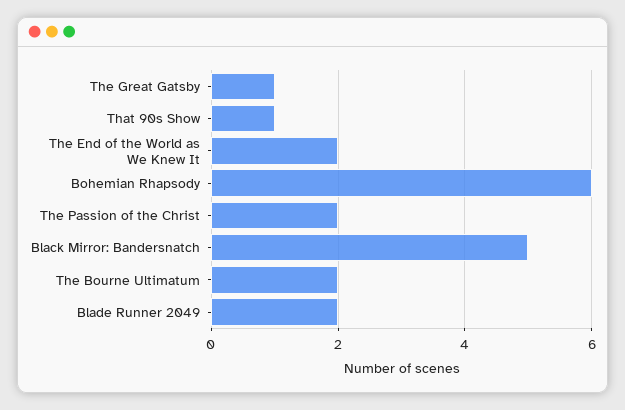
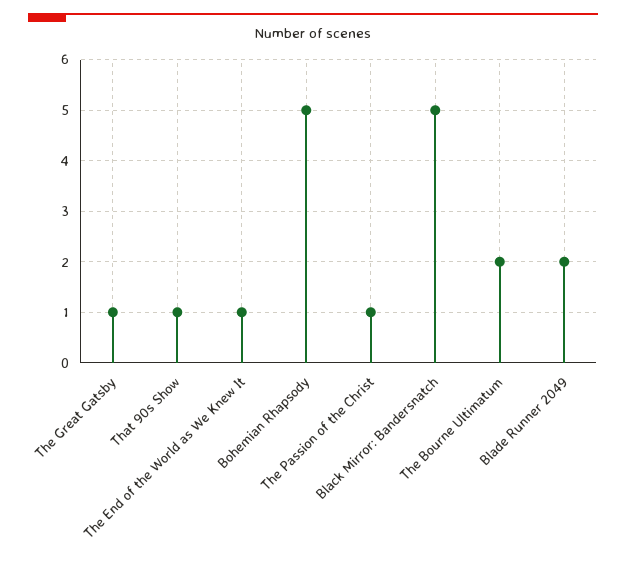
  {
    "The Great Gatsby": 1,
    "That 90s Show": 1,
-   "The End of the World as We Knew It": 2,
+   "The End of the World as We Knew It": 1,
-   "Bohemian Rhapsody": 6,
+   "Bohemian Rhapsody": 5,
-   "The Passion of the Christ": 2,
+   "The Passion of the Christ": 1,
    "Black Mirror: Bandersnatch": 5,
    "The Bourne Ultimatum": 2,
    "Blade Runner 2049": 2
  }

